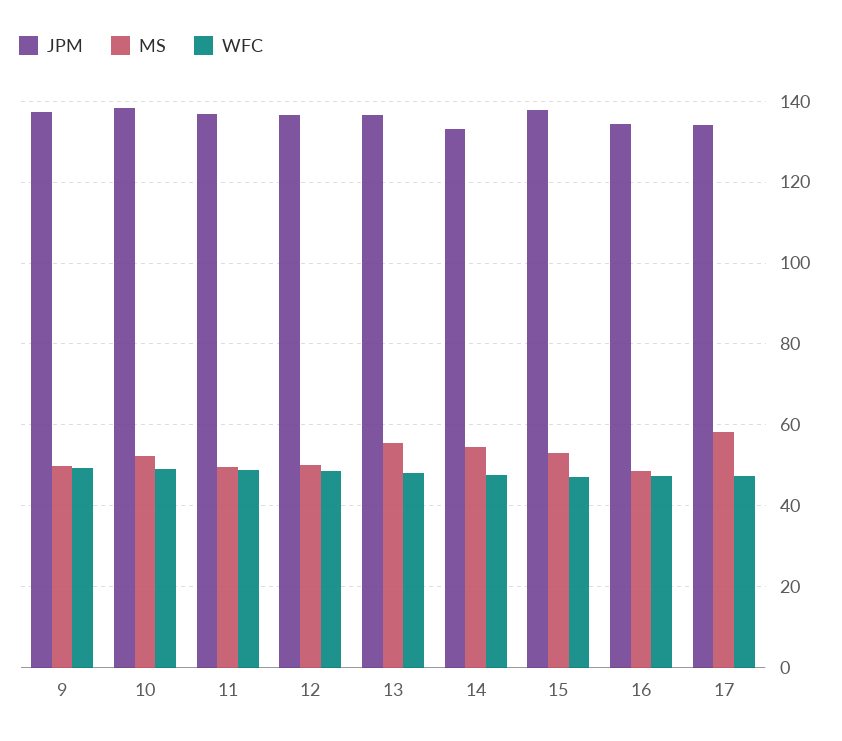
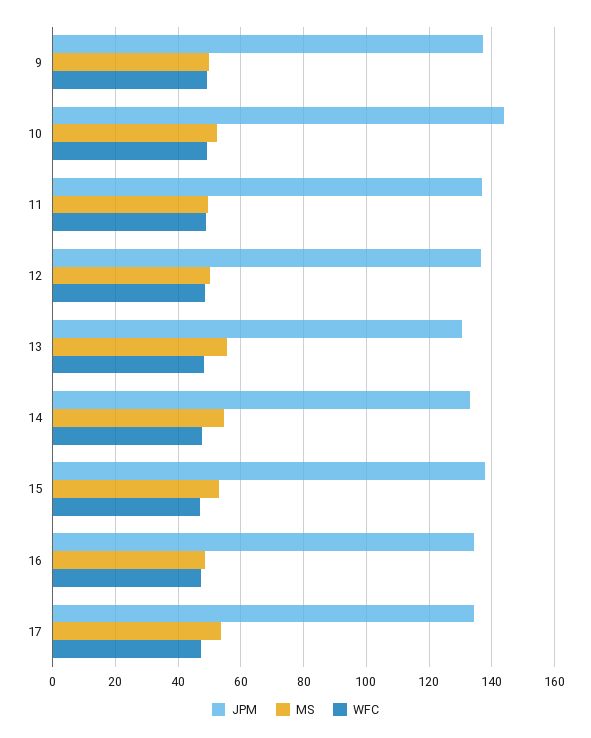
  {
    "JPM": {
      "9": 138,
-     "10": 138,
+     "10": 144,
      "11": 136,
      "12": 136,
-     "13": 136,
+     "13": 130,
      "14": 134,
      "15": 138,
      "16": 134,
      "17": 134
    },
    "MS": {
      "9": 50,
      "10": 52,
      "11": 50,
      "12": 50,
      "13": 56,
      "14": 54,
      "15": 54,
      "16": 48,
-     "17": 58
+     "17": 54
    },
    "WFC": {
      "9": 50,
      "10": 50,
      "11": 48,
      "12": 48,
      "13": 48,
      "14": 48,
      "15": 48,
      "16": 48,
      "17": 48
    }
  }

